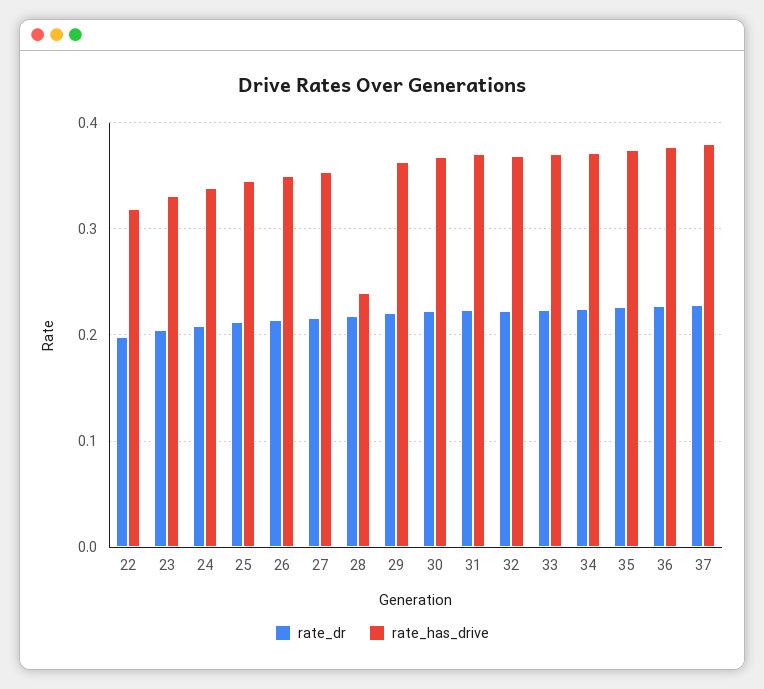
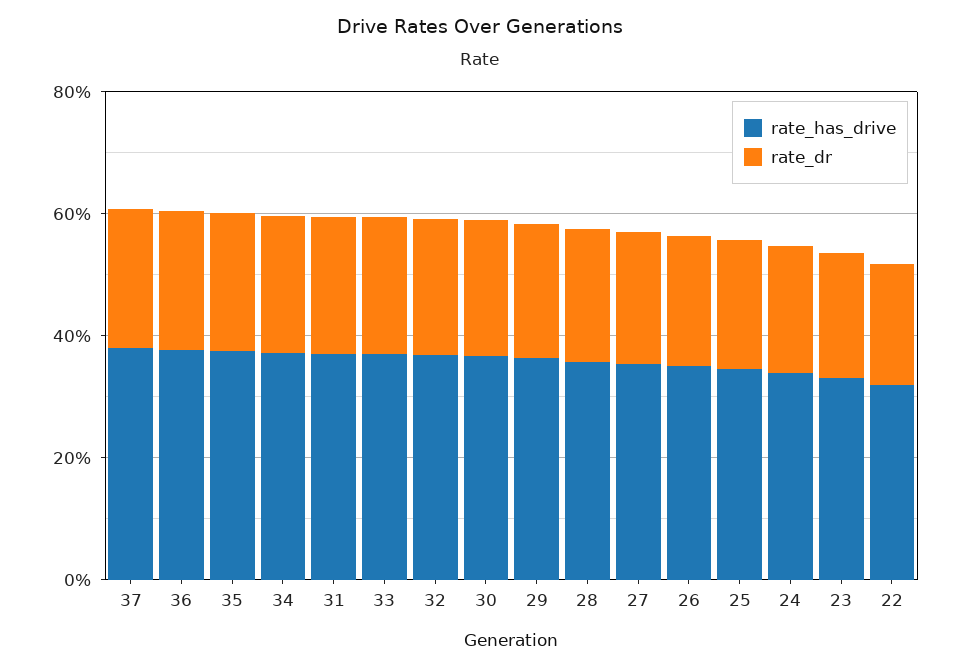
  {
    "rate_dr": {
      "22": 0.2,
      "23": 0.2,
      "24": 0.21,
      "25": 0.21,
      "26": 0.21,
      "27": 0.22,
      "28": 0.22,
      "29": 0.22,
      "30": 0.22,
      "31": 0.22,
      "32": 0.22,
      "33": 0.22,
      "34": 0.22,
      "35": 0.23,
      "36": 0.23,
      "37": 0.23
    },
    "rate_has_drive": {
      "22": 0.32,
      "23": 0.33,
      "24": 0.34,
      "25": 0.35,
      "26": 0.35,
      "27": 0.35,
-     "28": 0.24,
+     "28": 0.35,
      "29": 0.36,
      "30": 0.37,
      "31": 0.37,
      "32": 0.37,
      "33": 0.37,
      "34": 0.37,
      "35": 0.37,
      "36": 0.38,
      "37": 0.38
    }
  }

